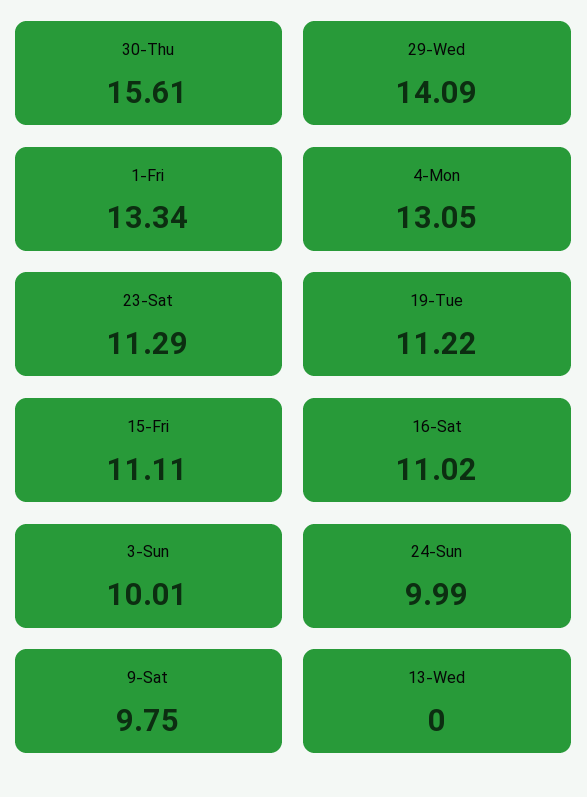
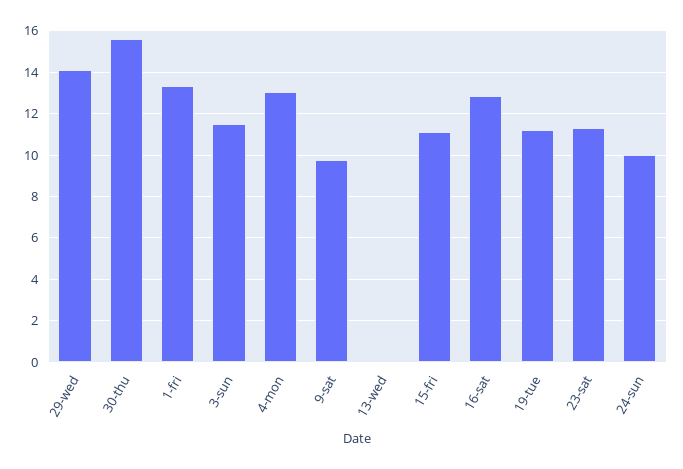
  {
    "30-Thu": 15.61,
    "29-Wed": 14.09,
    "1-Fri": 13.34,
    "4-Mon": 13.05,
    "23-Sat": 11.29,
    "19-Tue": 11.22,
    "15-Fri": 11.11,
-   "16-Sat": 11.02,
+   "16-Sat": 13,
-   "3-Sun": 10.01,
+   "3-Sun": 11.5,
    "24-Sun": 9.99,
    "9-Sat": 9.75,
    "13-Wed": 0
  }

